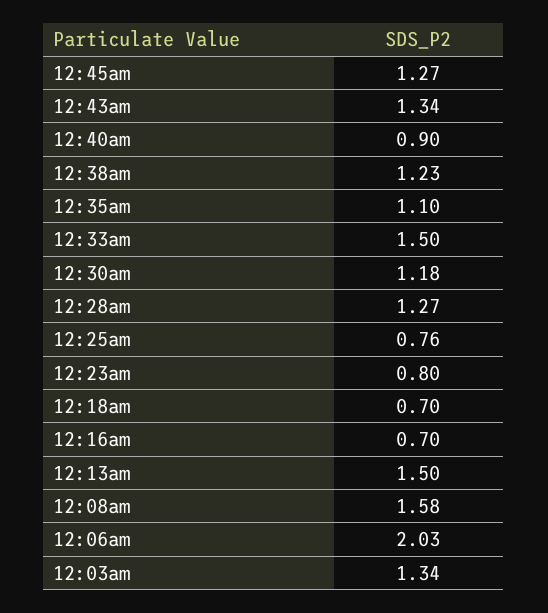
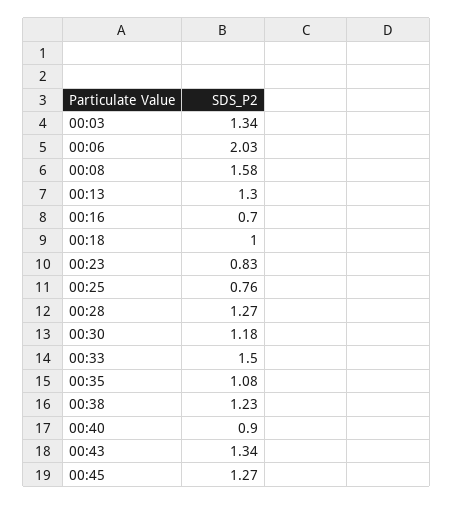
  {
    "12:45am": 1.27,
    "12:43am": 1.34,
    "12:40am": 0.9,
    "12:38am": 1.23,
-   "12:35am": 1.1,
+   "12:35am": 1.08,
    "12:33am": 1.5,
    "12:30am": 1.18,
    "12:28am": 1.27,
    "12:25am": 0.76,
-   "12:23am": 0.8,
+   "12:23am": 0.83,
-   "12:18am": 0.7,
+   "12:18am": 1,
    "12:16am": 0.7,
-   "12:13am": 1.5,
+   "12:13am": 1.3,
    "12:08am": 1.58,
    "12:06am": 2.03,
    "12:03am": 1.34
  }

